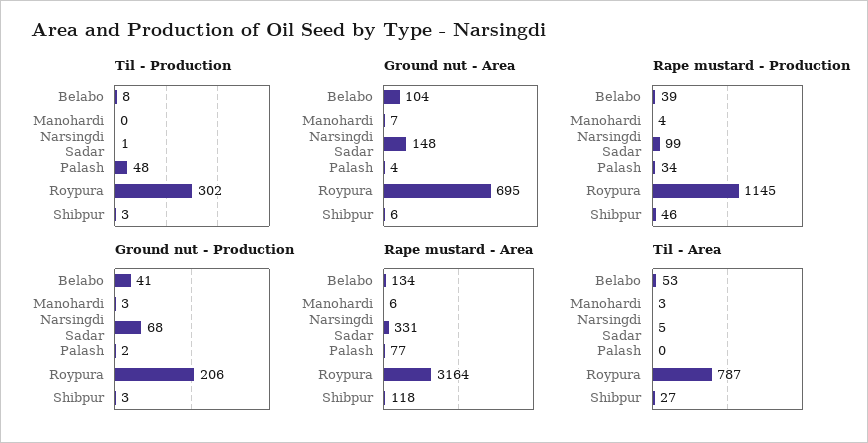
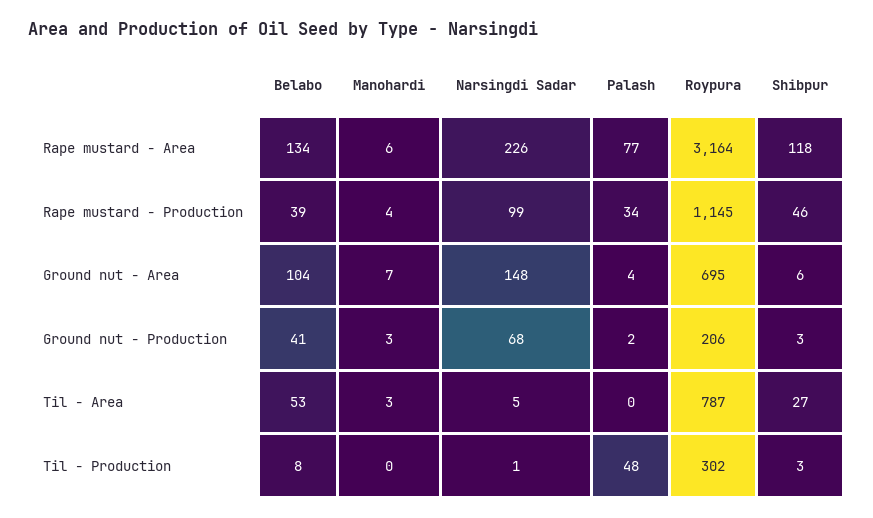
  {
    "Til - Production": {
      "Belabo": 8,
      "Manohardi": 0,
      "Narsingdi Sadar": 1,
      "Palash": 48,
      "Roypura": 302,
      "Shibpur": 3
    },
    "Ground nut - Area": {
      "Belabo": 104,
      "Manohardi": 7,
      "Narsingdi Sadar": 148,
      "Palash": 4,
      "Roypura": 695,
      "Shibpur": 6
    },
    "Rape mustard - Production": {
      "Belabo": 39,
      "Manohardi": 4,
      "Narsingdi Sadar": 99,
      "Palash": 34,
      "Roypura": 1145,
      "Shibpur": 46
    },
    "Ground nut - Production": {
      "Belabo": 41,
      "Manohardi": 3,
      "Narsingdi Sadar": 68,
      "Palash": 2,
      "Roypura": 206,
      "Shibpur": 3
    },
    "Rape mustard - Area": {
      "Belabo": 134,
      "Manohardi": 6,
-     "Narsingdi Sadar": 331,
+     "Narsingdi Sadar": 226,
      "Palash": 77,
      "Roypura": 3164,
      "Shibpur": 118
    },
    "Til - Area": {
      "Belabo": 53,
      "Manohardi": 3,
      "Narsingdi Sadar": 5,
      "Palash": 0,
      "Roypura": 787,
      "Shibpur": 27
    }
  }

